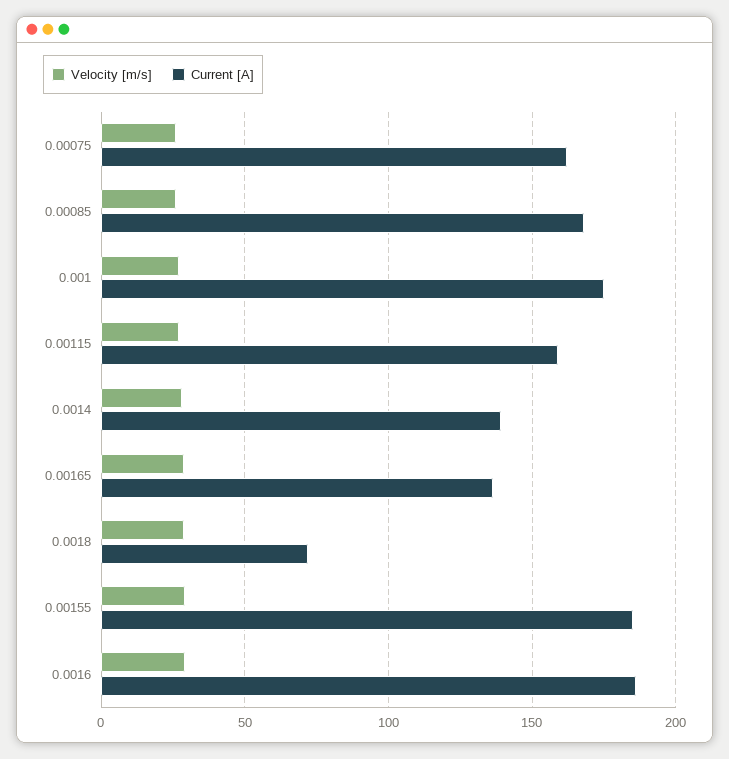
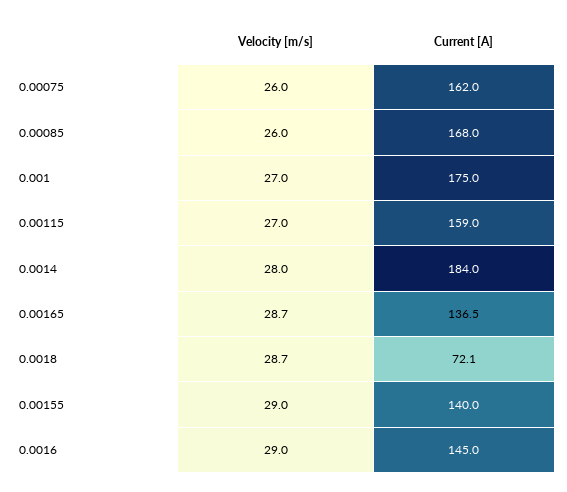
  {
    "Velocity [m/s]": {
      "0.00075": 26,
      "0.00085": 26,
      "0.001": 27,
      "0.00115": 27,
      "0.0014": 28,
      "0.00165": 28.7,
      "0.0018": 28.7,
      "0.00155": 29,
      "0.0016": 29
    },
    "Current [A]": {
      "0.00075": 162,
      "0.00085": 168,
      "0.001": 175,
      "0.00115": 159,
-     "0.0014": 140,
+     "0.0014": 184,
      "0.00165": 136.5,
      "0.0018": 72.1,
-     "0.00155": 185,
+     "0.00155": 140,
-     "0.0016": 185
+     "0.0016": 145
    }
  }

